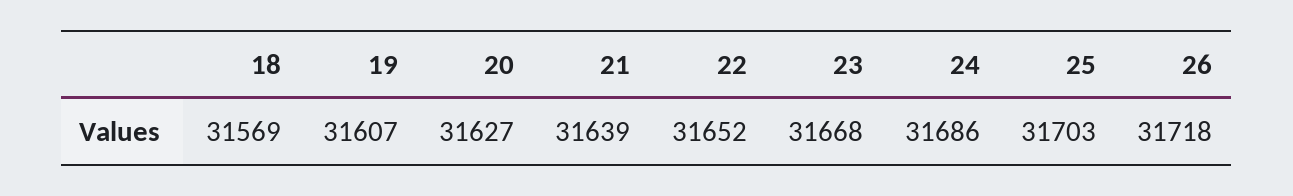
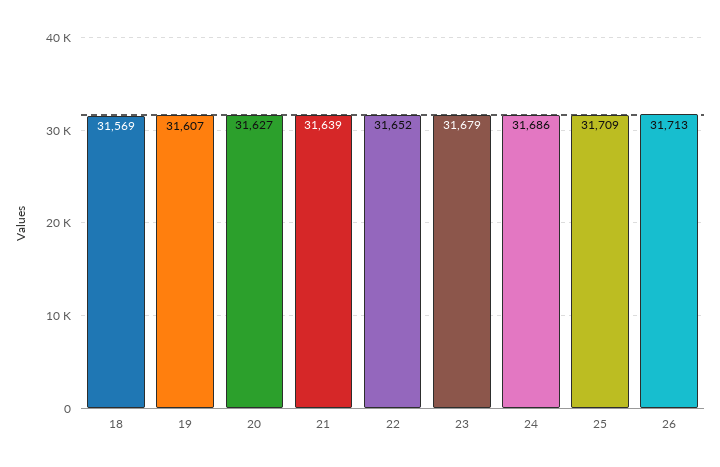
  {
    "18": 31569,
    "19": 31607,
    "20": 31627,
    "21": 31639,
    "22": 31652,
-   "23": 31668,
+   "23": 31679,
    "24": 31686,
-   "25": 31703,
+   "25": 31709,
-   "26": 31718
+   "26": 31713
  }

